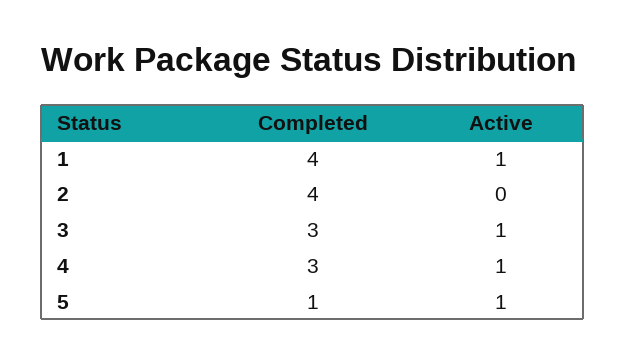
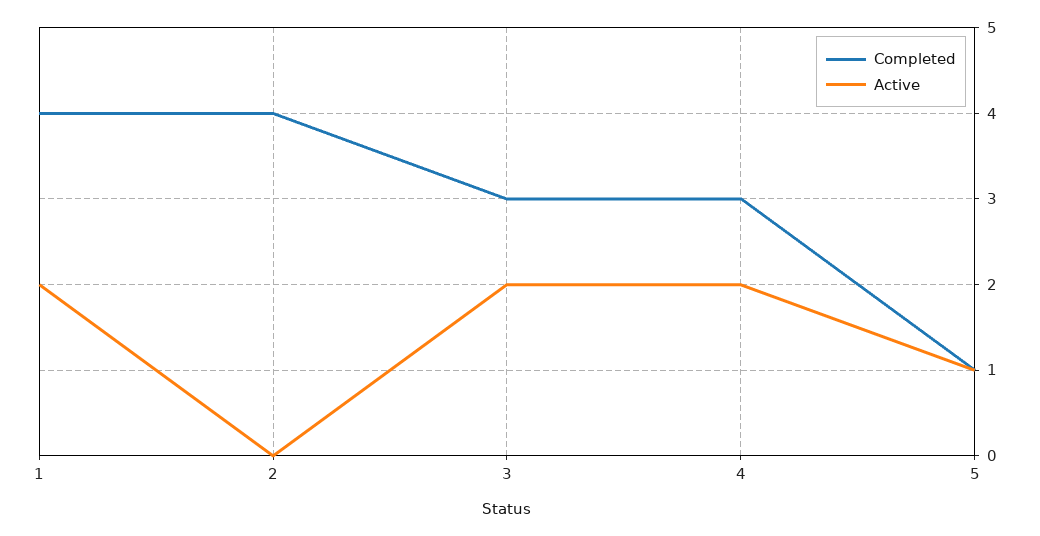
  {
    "Completed": {
      "1": 4,
      "2": 4,
      "3": 3,
      "4": 3,
      "5": 1
    },
    "Active": {
-     "1": 1,
+     "1": 2,
      "2": 0,
-     "3": 1,
+     "3": 2,
-     "4": 1,
+     "4": 2,
      "5": 1
    }
  }

